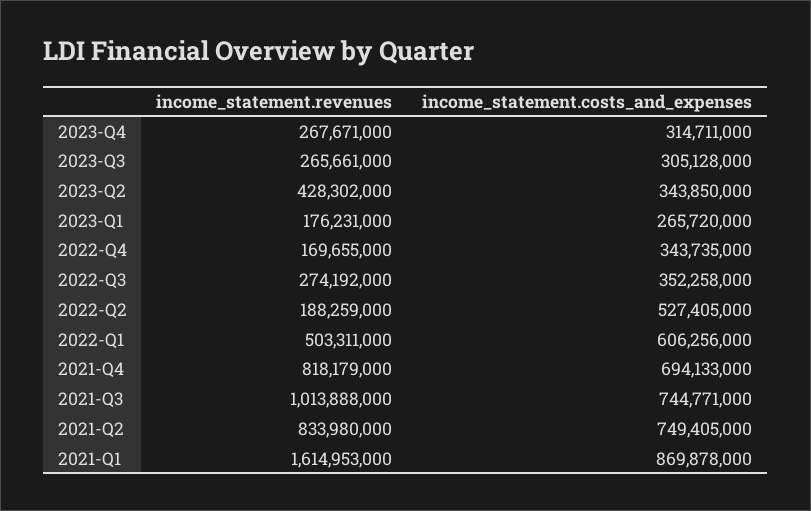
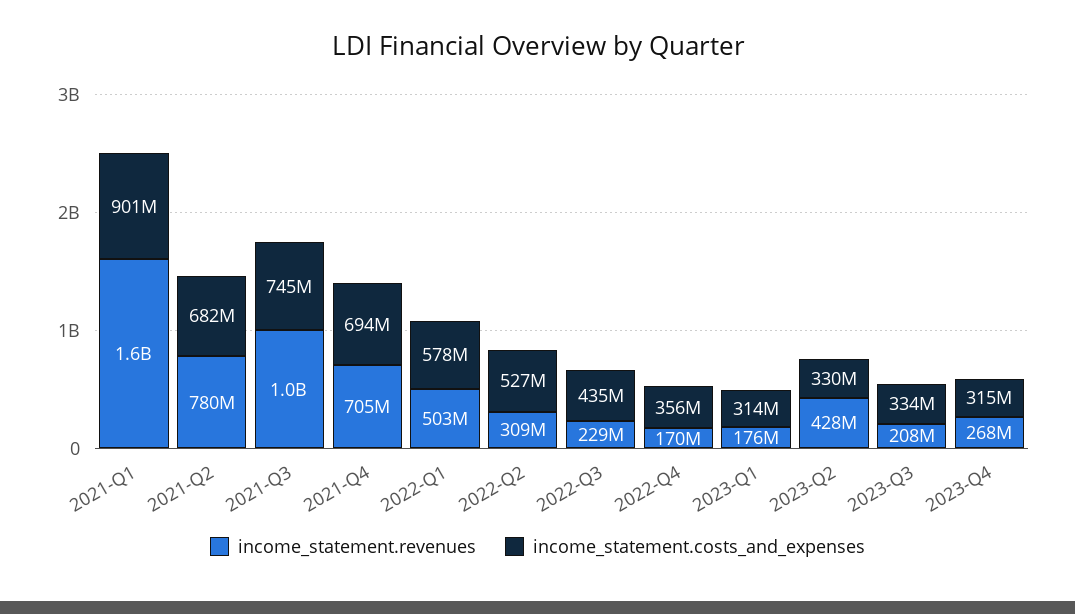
  {
    "income_statement.revenues": {
      "2023-Q4": 267671000,
-     "2023-Q3": 265661000,
+     "2023-Q3": 208000000,
      "2023-Q2": 428302000,
      "2023-Q1": 176231000,
      "2022-Q4": 169655000,
-     "2022-Q3": 274192000,
+     "2022-Q3": 229000000,
-     "2022-Q2": 188259000,
+     "2022-Q2": 309000000,
      "2022-Q1": 503311000,
-     "2021-Q4": 818179000,
+     "2021-Q4": 705000000,
      "2021-Q3": 1013888000,
-     "2021-Q2": 833980000,
+     "2021-Q2": 780000000,
      "2021-Q1": 1614953000
    },
    "income_statement.costs_and_expenses": {
      "2023-Q4": 314711000,
-     "2023-Q3": 305128000,
+     "2023-Q3": 334000000,
-     "2023-Q2": 343850000,
+     "2023-Q2": 330000000,
-     "2023-Q1": 265720000,
+     "2023-Q1": 314000000,
-     "2022-Q4": 343735000,
+     "2022-Q4": 356000000,
-     "2022-Q3": 352258000,
+     "2022-Q3": 435000000,
      "2022-Q2": 527405000,
-     "2022-Q1": 606256000,
+     "2022-Q1": 578000000,
      "2021-Q4": 694133000,
      "2021-Q3": 744771000,
-     "2021-Q2": 749405000,
+     "2021-Q2": 682000000,
-     "2021-Q1": 869878000
+     "2021-Q1": 901000000
    }
  }

